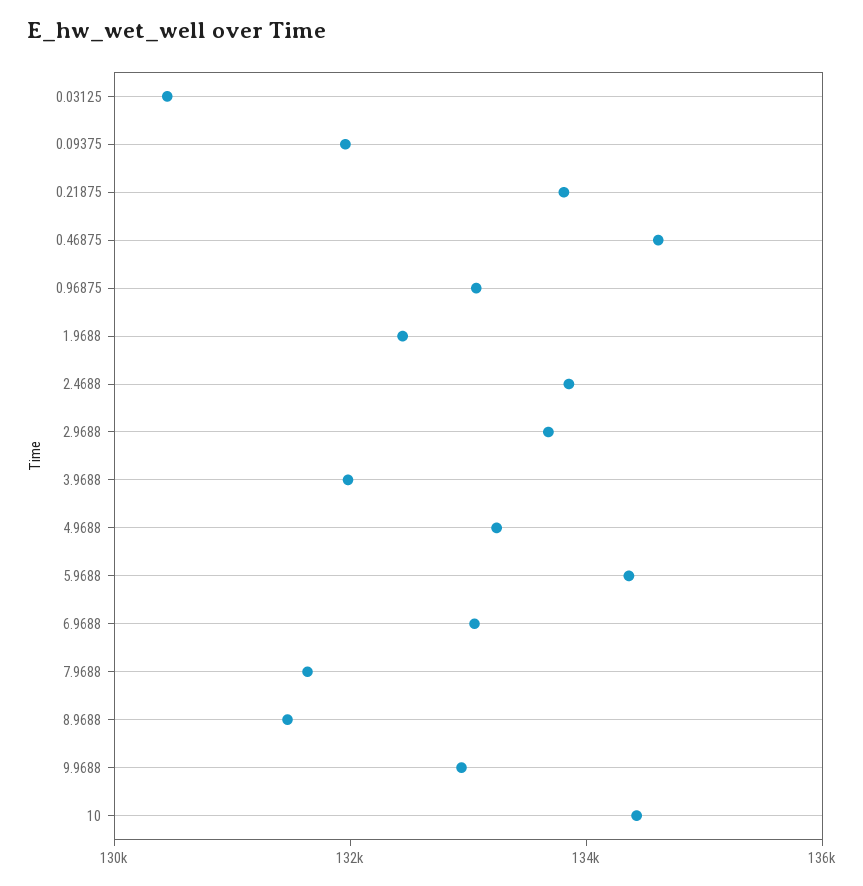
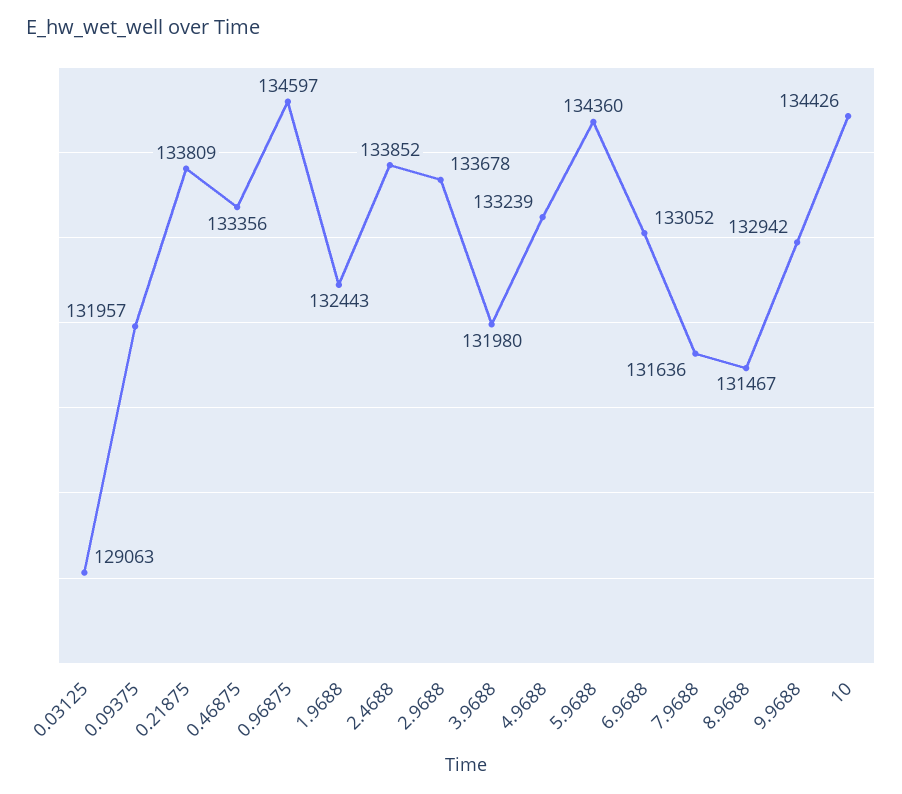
  {
-   "0.03125": 130500,
+   "0.03125": 129063,
    "0.09375": 131957,
    "0.21875": 133809,
-   "0.46875": 134500,
+   "0.46875": 133356,
-   "0.96875": 133000,
+   "0.96875": 134597,
    "1.9688": 132443,
    "2.4688": 133852,
    "2.9688": 133678,
    "3.9688": 131980,
    "4.9688": 133239,
    "5.9688": 134360,
    "6.9688": 133052,
    "7.9688": 131636,
    "8.9688": 131467,
    "9.9688": 132942,
    "10": 134426
  }

